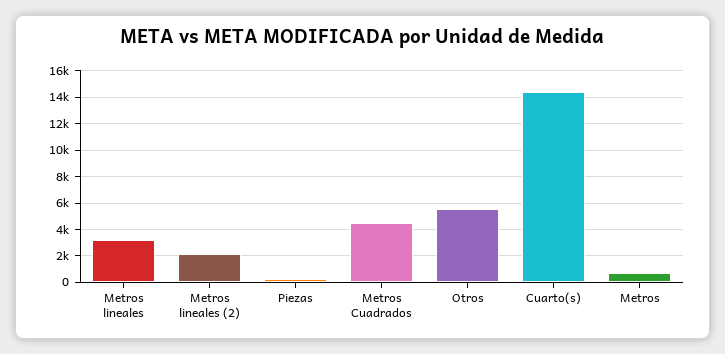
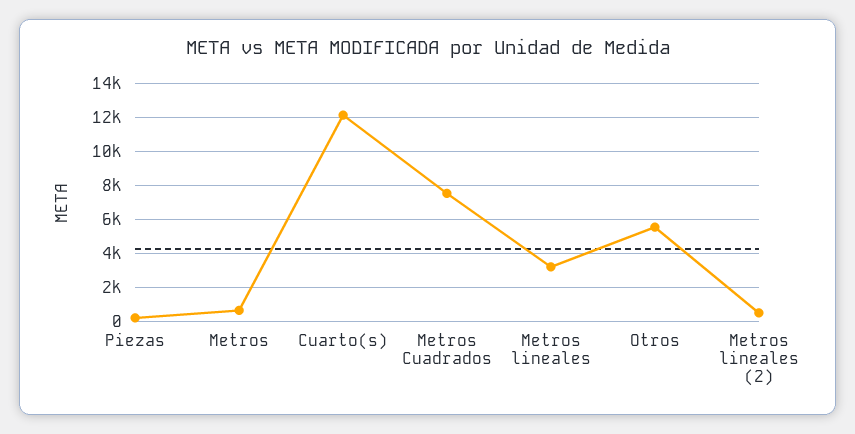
  {
    "Metros lineales": 3000,
-   "Metros lineales (2)": 2000,
+   "Metros lineales (2)": 500,
    "Piezas": 0,
-   "Metros Cuadrados": 4500,
+   "Metros Cuadrados": 7500,
    "Otros": 5500,
-   "Cuarto(s)": 14500,
+   "Cuarto(s)": 12000,
    "Metros": 500
  }

